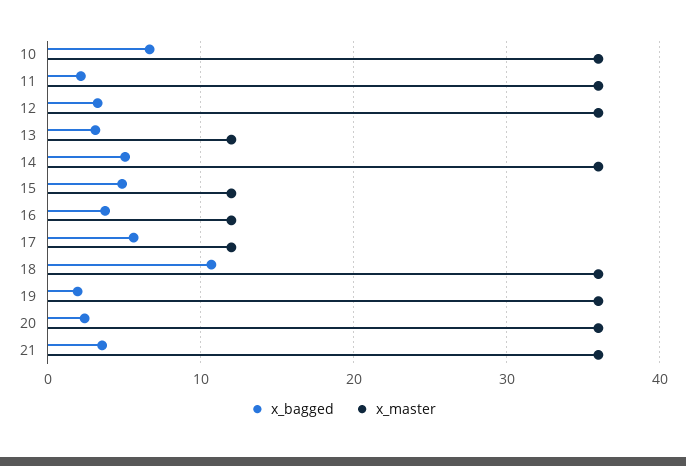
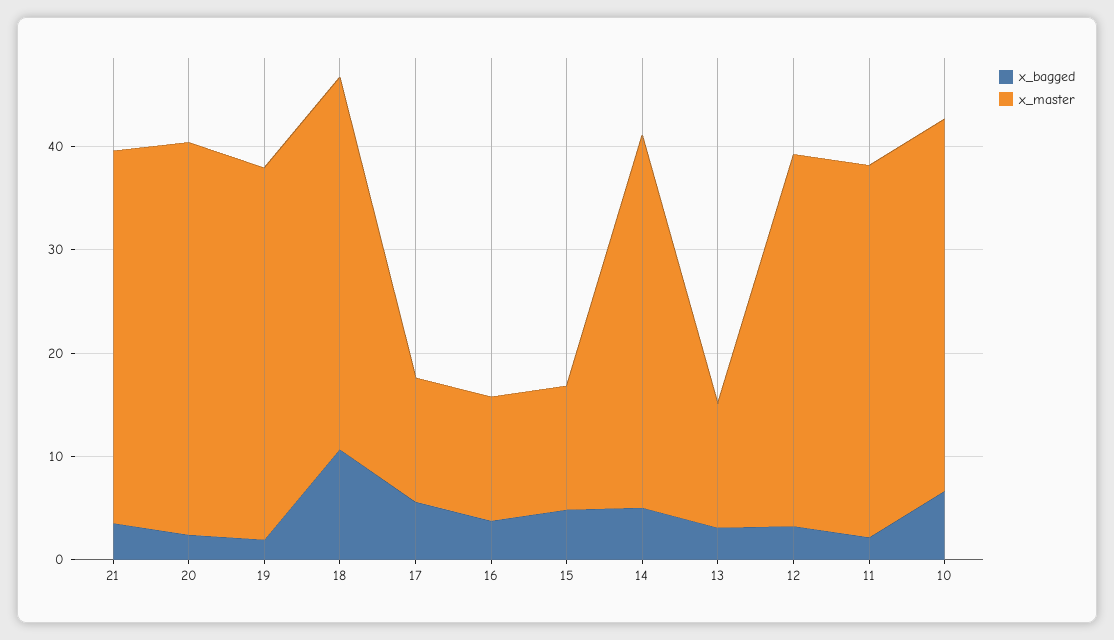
  {
    "x_bagged": {
      "10": 7,
      "11": 2,
      "12": 3,
      "13": 3,
      "14": 5,
      "15": 5,
      "16": 4,
      "17": 6,
      "18": 11,
      "19": 2,
      "20": 2,
      "21": 4
    },
    "x_master": {
      "10": 36,
      "11": 36,
      "12": 36,
      "13": 12,
      "14": 36,
      "15": 12,
      "16": 12,
      "17": 12,
      "18": 36,
      "19": 36,
-     "20": 36,
+     "20": 38,
      "21": 36
    }
  }

